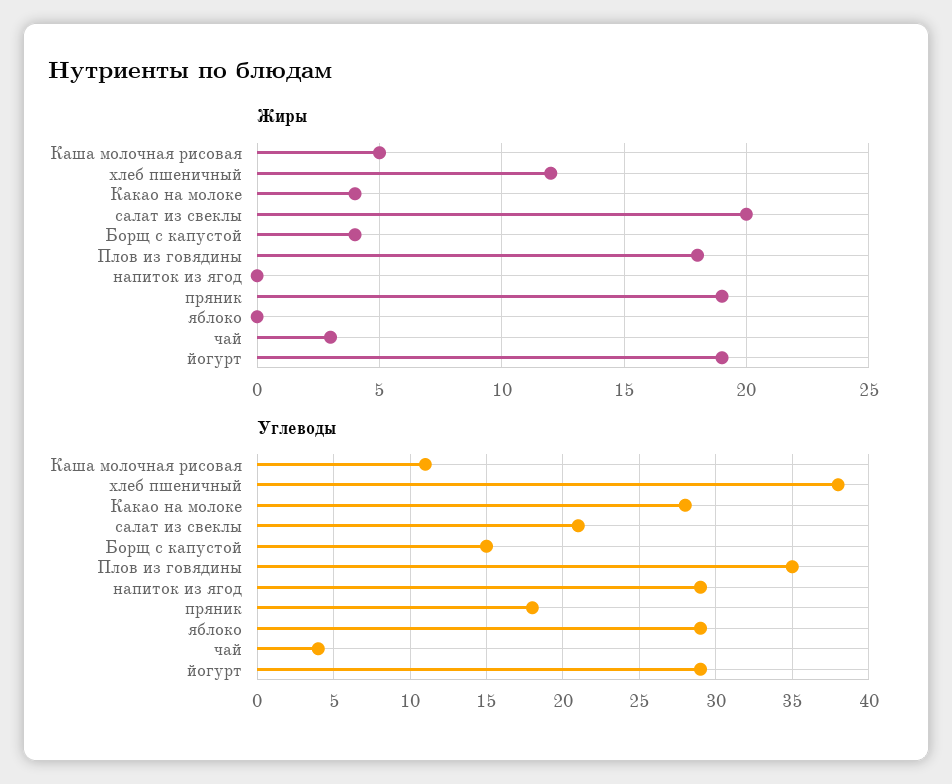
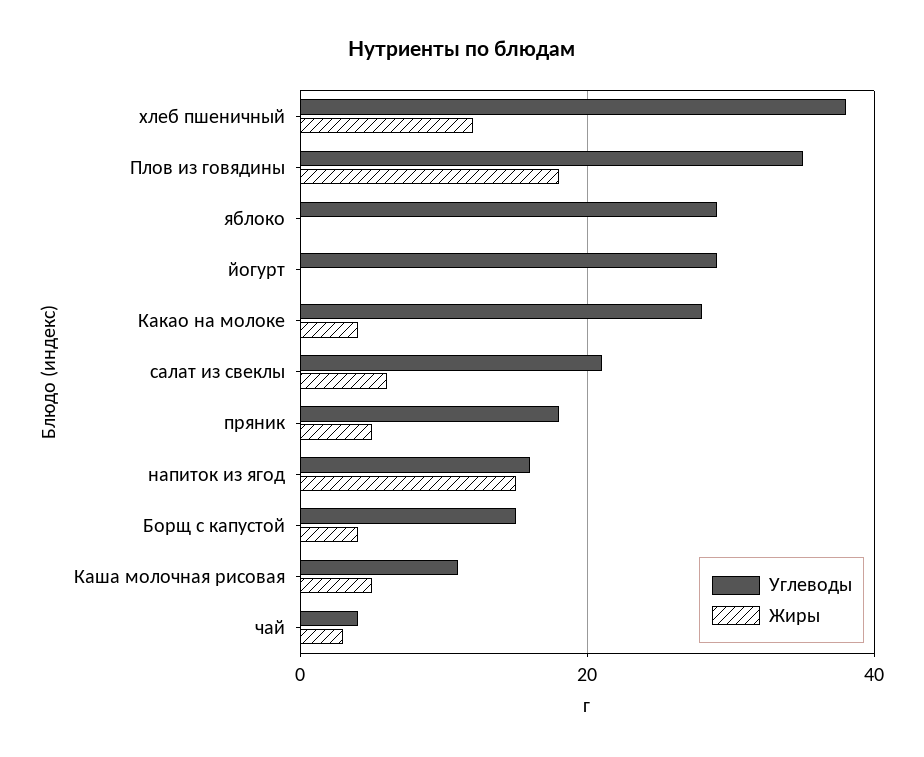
  {
    "Жиры": {
      "Каша молочная рисовая": 5,
      "хлеб пшеничный": 12,
      "Какао на молоке": 4,
-     "салат из свеклы": 20,
+     "салат из свеклы": 5,
      "Борщ с капустой": 4,
      "Плов из говядины": 18,
-     "напиток из ягод": 0,
+     "напиток из ягод": 15,
-     "пряник": 19,
+     "пряник": 5,
      "яблоко": 0,
      "чай": 3,
-     "йогурт": 19
+     "йогурт": 0
    },
    "Углеводы": {
      "Каша молочная рисовая": 11,
      "хлеб пшеничный": 38,
      "Какао на молоке": 28,
      "салат из свеклы": 21,
      "Борщ с капустой": 15,
      "Плов из говядины": 35,
-     "напиток из ягод": 29,
+     "напиток из ягод": 15,
      "пряник": 18,
      "яблоко": 29,
      "чай": 4,
      "йогурт": 29
    }
  }

